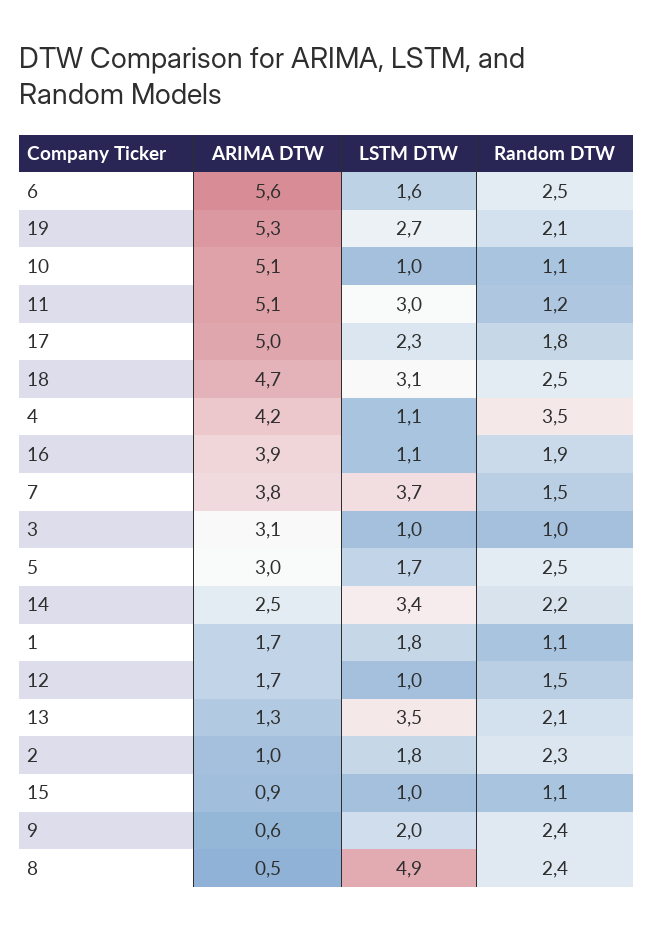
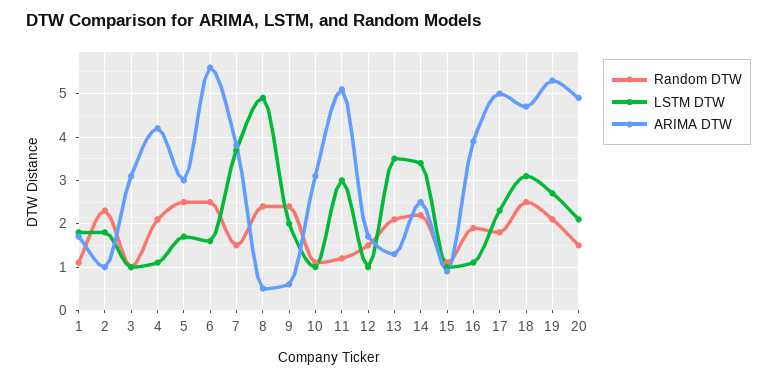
  {
    "ARIMA DTW": {
      "6": 5.6,
      "19": 5.3,
-     "10": 5.1,
+     "10": 3,
      "11": 5.1,
      "17": 5,
      "18": 4.7,
      "4": 4.2,
      "16": 3.9,
      "7": 3.8,
      "3": 3.1,
      "5": 3,
      "14": 2.5,
      "1": 1.7,
      "12": 1.7,
      "13": 1.3,
      "2": 1,
      "15": 0.9,
      "9": 0.6,
-     "8": 0.5
+     "8": 0.5,
+     "20": 5
    },
    "LSTM DTW": {
      "6": 1.6,
      "19": 2.7,
      "10": 1,
      "11": 3,
      "17": 2.3,
      "18": 3.1,
      "4": 1.1,
      "16": 1.1,
      "7": 3.7,
      "3": 1,
      "5": 1.7,
      "14": 3.4,
      "1": 1.8,
      "12": 1,
      "13": 3.5,
      "2": 1.8,
      "15": 1,
      "9": 2,
-     "8": 4.9
+     "8": 4.9,
+     "20": 2
    },
    "Random DTW": {
      "6": 2.5,
      "19": 2.1,
      "10": 1.1,
      "11": 1.2,
      "17": 1.8,
      "18": 2.5,
-     "4": 3.5,
+     "4": 2,
      "16": 1.9,
      "7": 1.5,
      "3": 1,
      "5": 2.5,
      "14": 2.2,
      "1": 1.1,
      "12": 1.5,
      "13": 2.1,
      "2": 2.3,
      "15": 1.1,
      "9": 2.4,
-     "8": 2.4
+     "8": 2.4,
+     "20": 1.5
    }
  }

